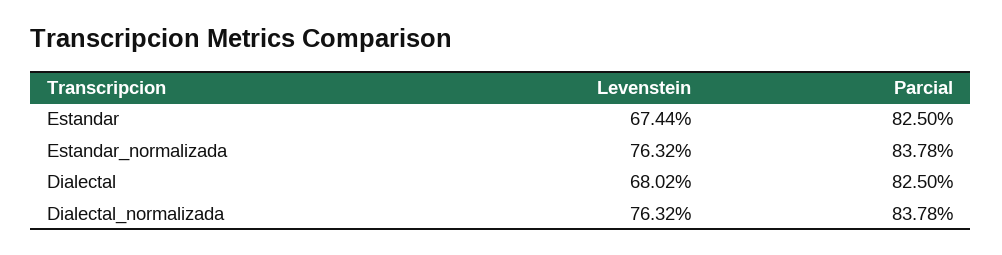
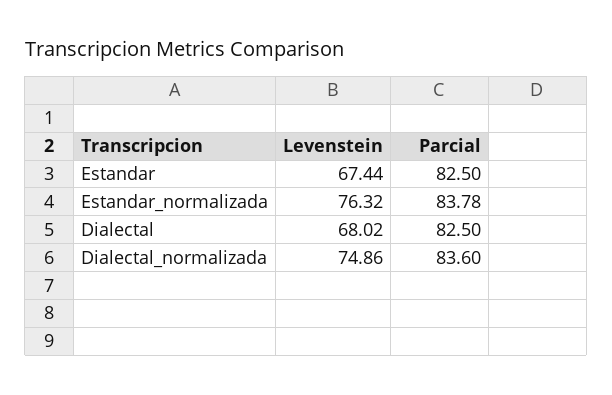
  {
    "Levenstein": {
      "Estandar": 67.44,
      "Estandar_normalizada": 76.32,
      "Dialectal": 68.02,
-     "Dialectal_normalizada": 76.32
+     "Dialectal_normalizada": 74.86
    },
    "Parcial": {
      "Estandar": 82.5,
      "Estandar_normalizada": 83.78,
      "Dialectal": 82.5,
-     "Dialectal_normalizada": 83.78
+     "Dialectal_normalizada": 83.6
    }
  }

